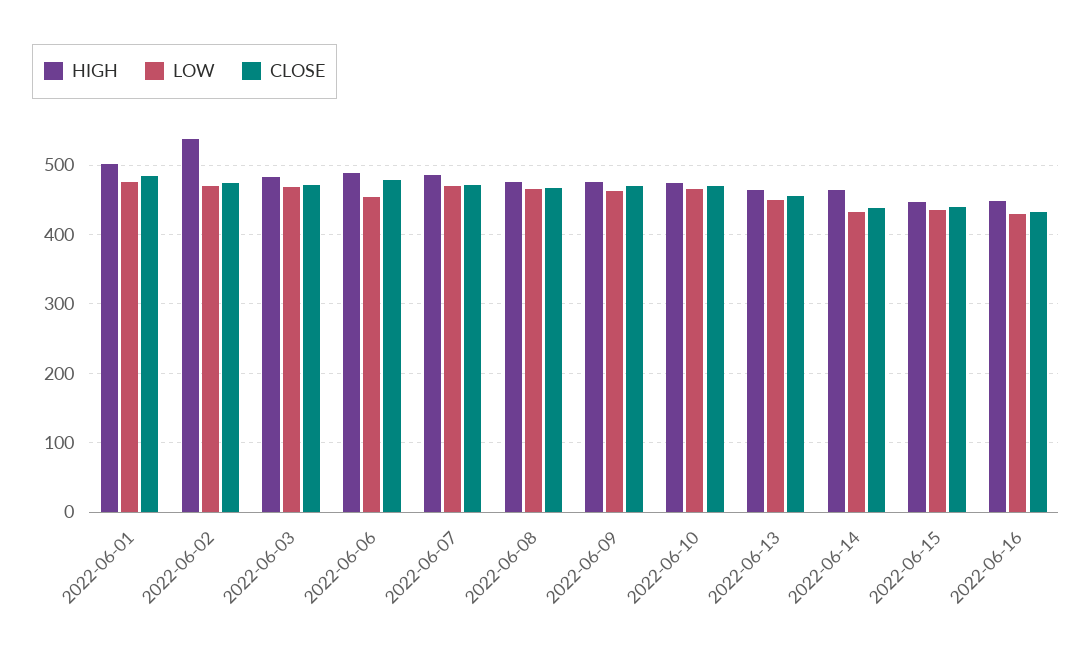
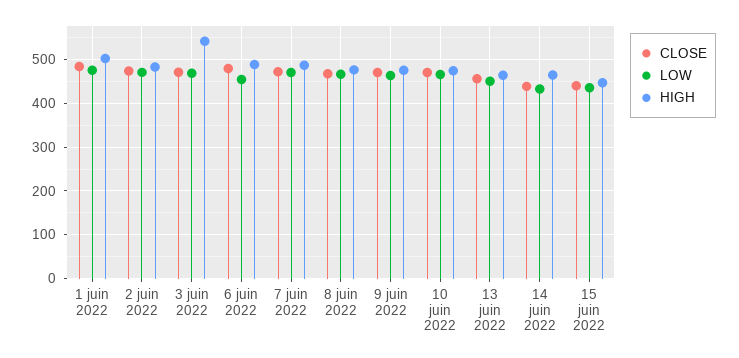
  {
    "HIGH": {
      "2022-06-01": 500,
-     "2022-06-02": 540,
+     "2022-06-02": 480,
-     "2022-06-03": 480,
+     "2022-06-03": 540,
      "2022-06-06": 490,
      "2022-06-07": 490,
      "2022-06-08": 480,
      "2022-06-09": 470,
      "2022-06-10": 470,
      "2022-06-13": 460,
      "2022-06-14": 460,
-     "2022-06-15": 450,
+     "2022-06-15": 450
-     "2022-06-16": 450
    },
    "LOW": {
      "2022-06-01": 480,
      "2022-06-02": 470,
      "2022-06-03": 470,
      "2022-06-06": 450,
      "2022-06-07": 470,
      "2022-06-08": 470,
      "2022-06-09": 460,
      "2022-06-10": 470,
      "2022-06-13": 450,
      "2022-06-14": 430,
-     "2022-06-15": 440,
+     "2022-06-15": 440
-     "2022-06-16": 430
    },
    "CLOSE": {
      "2022-06-01": 480,
      "2022-06-02": 470,
      "2022-06-03": 470,
      "2022-06-06": 480,
      "2022-06-07": 470,
      "2022-06-08": 470,
      "2022-06-09": 470,
      "2022-06-10": 470,
      "2022-06-13": 460,
      "2022-06-14": 440,
-     "2022-06-15": 440,
+     "2022-06-15": 440
-     "2022-06-16": 430
    }
  }

